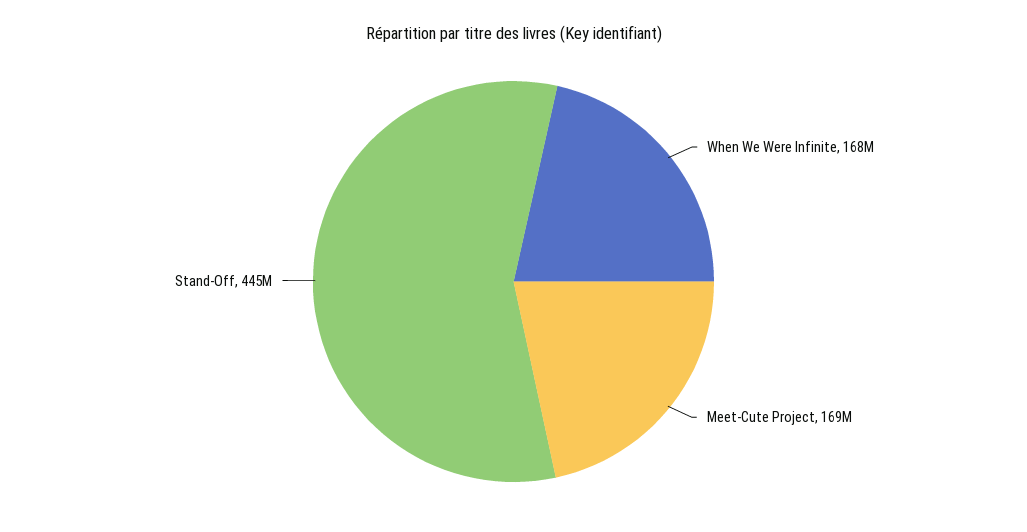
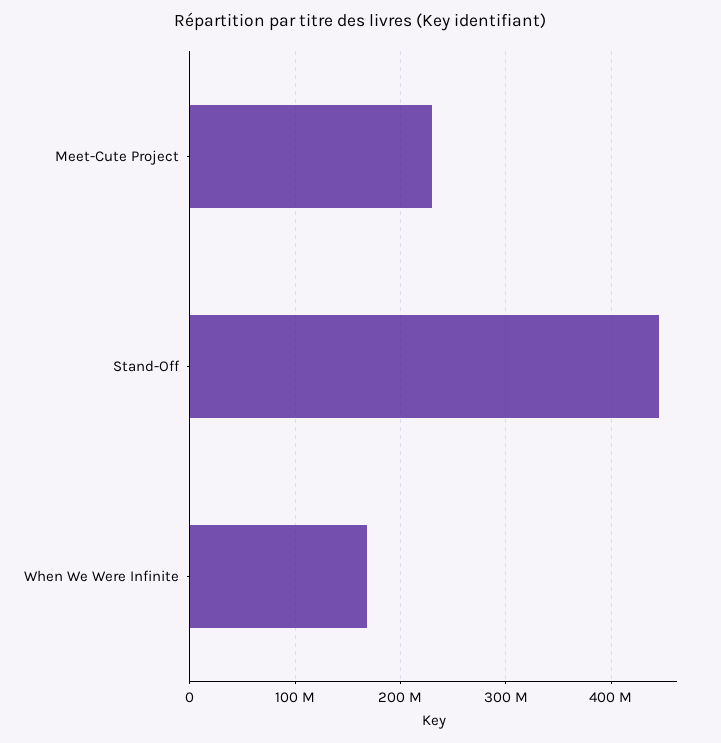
  {
    "When We Were Infinite": 168000000,
-   "Meet-Cute Project": 169000000,
+   "Meet-Cute Project": 230000000,
    "Stand-Off": 445000000
  }

